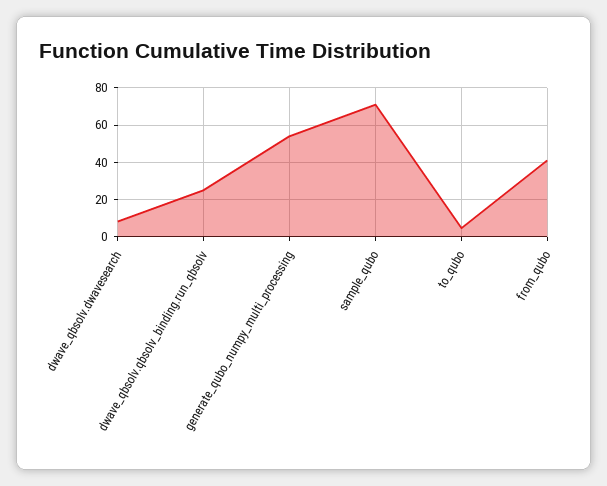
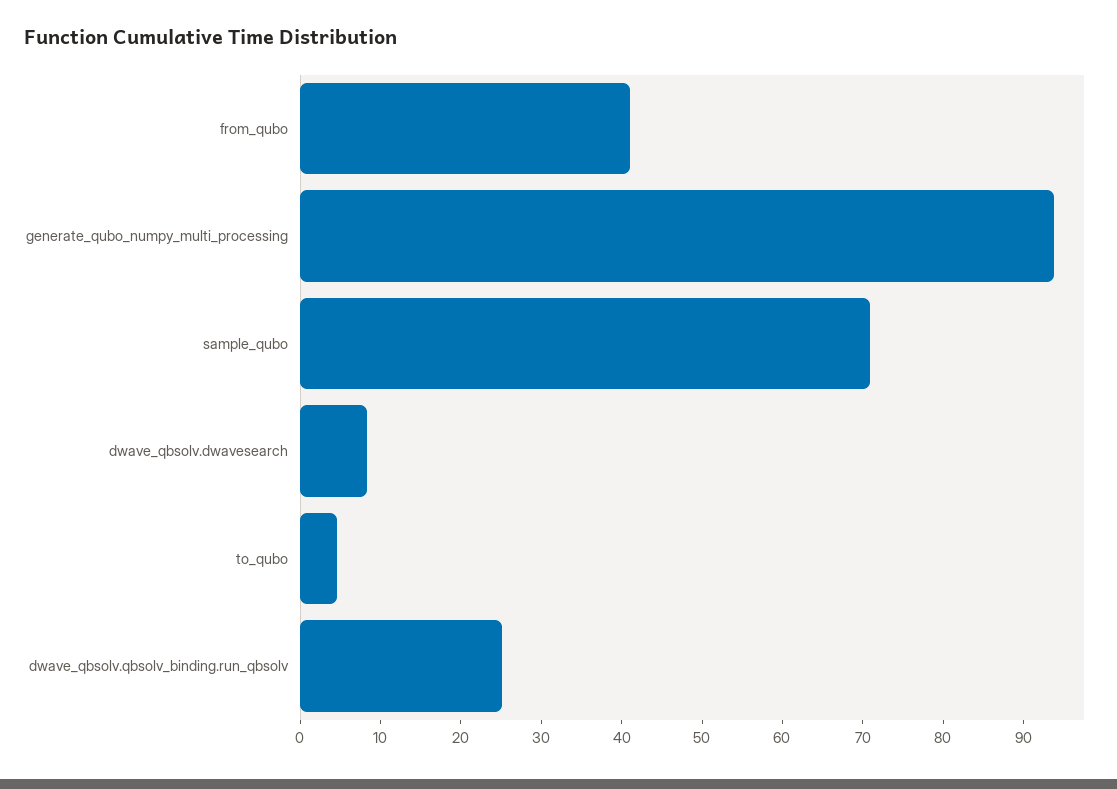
  {
    "dwave_qbsolv.dwavesearch": 8,
    "dwave_qbsolv.qbsolv_binding.run_qbsolv": 26,
-   "generate_qubo_numpy_multi_processing": 55,
+   "generate_qubo_numpy_multi_processing": 94,
    "sample_qubo": 70,
    "to_qubo": 4,
    "from_qubo": 42
  }

